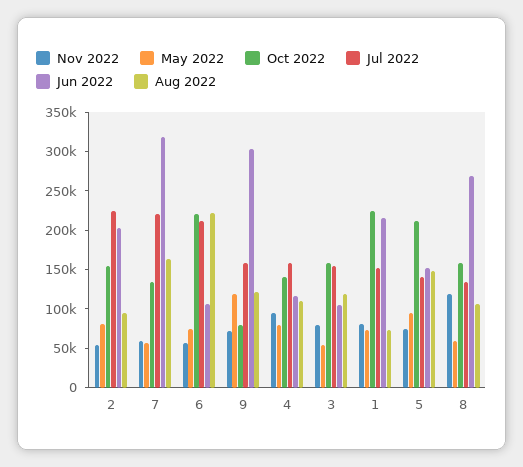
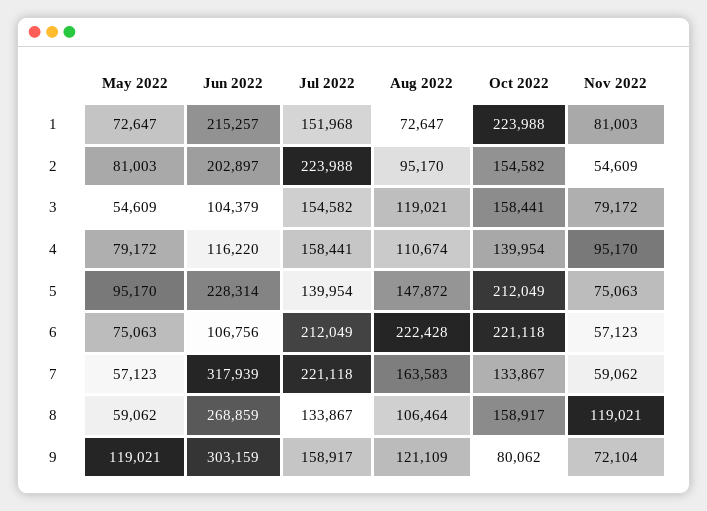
  {
    "Nov 2022": {
      "2": 54609,
      "7": 59062,
      "6": 57123,
      "9": 72104,
      "4": 95170,
      "3": 79172,
      "1": 81003,
      "5": 75063,
      "8": 119021
    },
    "May 2022": {
      "2": 81003,
      "7": 57123,
      "6": 75063,
      "9": 119021,
      "4": 79172,
      "3": 54609,
      "1": 72647,
      "5": 95170,
      "8": 59062
    },
    "Oct 2022": {
      "2": 154582,
      "7": 133867,
      "6": 221118,
      "9": 80062,
      "4": 139954,
      "3": 158441,
      "1": 223988,
      "5": 212049,
      "8": 158917
    },
    "Jul 2022": {
      "2": 223988,
      "7": 221118,
      "6": 212049,
      "9": 158917,
      "4": 158441,
      "3": 154582,
      "1": 151968,
      "5": 139954,
      "8": 133867
    },
    "Jun 2022": {
      "2": 202897,
      "7": 317939,
      "6": 106756,
      "9": 303159,
      "4": 116220,
      "3": 104379,
      "1": 215257,
-     "5": 150000,
+     "5": 228314,
      "8": 268859
    },
    "Aug 2022": {
      "2": 95170,
      "7": 163583,
      "6": 222428,
      "9": 121109,
      "4": 110674,
      "3": 119021,
      "1": 72647,
      "5": 147872,
      "8": 106464
    }
  }

